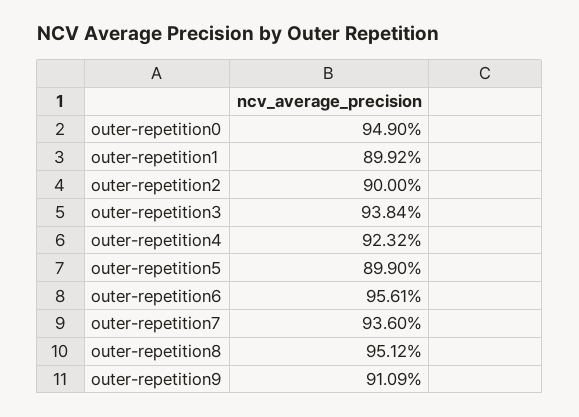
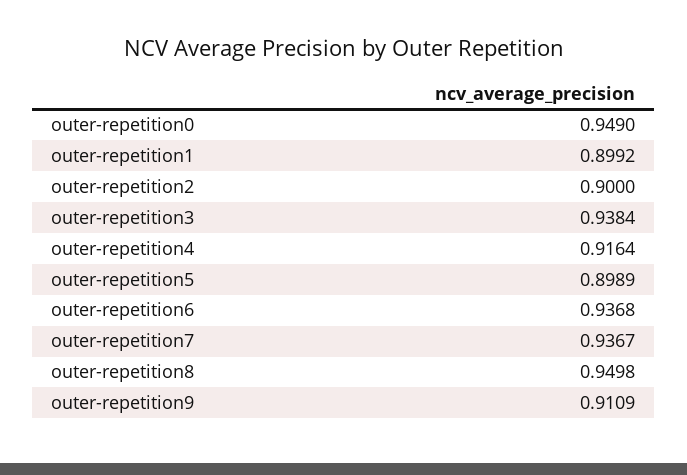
  {
    "outer-repetition0": 0.949,
    "outer-repetition1": 0.8992,
    "outer-repetition2": 0.9,
    "outer-repetition3": 0.9384,
-   "outer-repetition4": 0.9232,
+   "outer-repetition4": 0.9164,
-   "outer-repetition5": 0.899,
+   "outer-repetition5": 0.8989,
-   "outer-repetition6": 0.9561,
+   "outer-repetition6": 0.9368,
-   "outer-repetition7": 0.936,
+   "outer-repetition7": 0.9367,
-   "outer-repetition8": 0.9512,
+   "outer-repetition8": 0.9498,
    "outer-repetition9": 0.9109
  }

